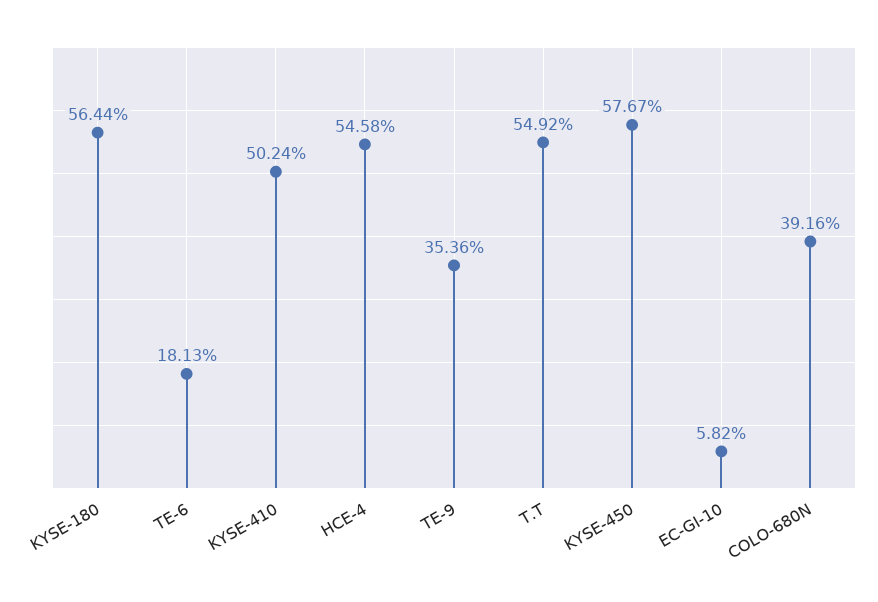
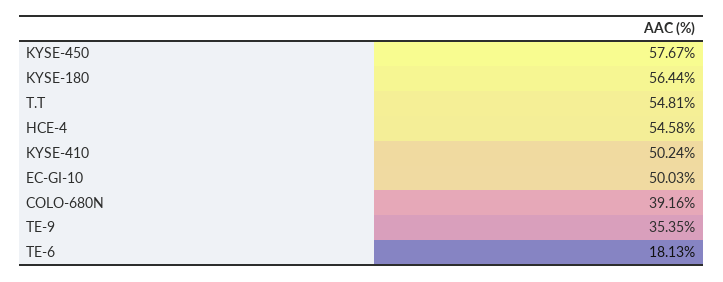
  {
    "KYSE-180": 56.44,
    "TE-6": 18.13,
    "KYSE-410": 50.24,
    "HCE-4": 54.58,
-   "TE-9": 35.36,
+   "TE-9": 35.35,
-   "T.T": 54.92,
+   "T.T": 54.81,
    "KYSE-450": 57.67,
-   "EC-GI-10": 5.82,
+   "EC-GI-10": 50.03,
    "COLO-680N": 39.16
  }

